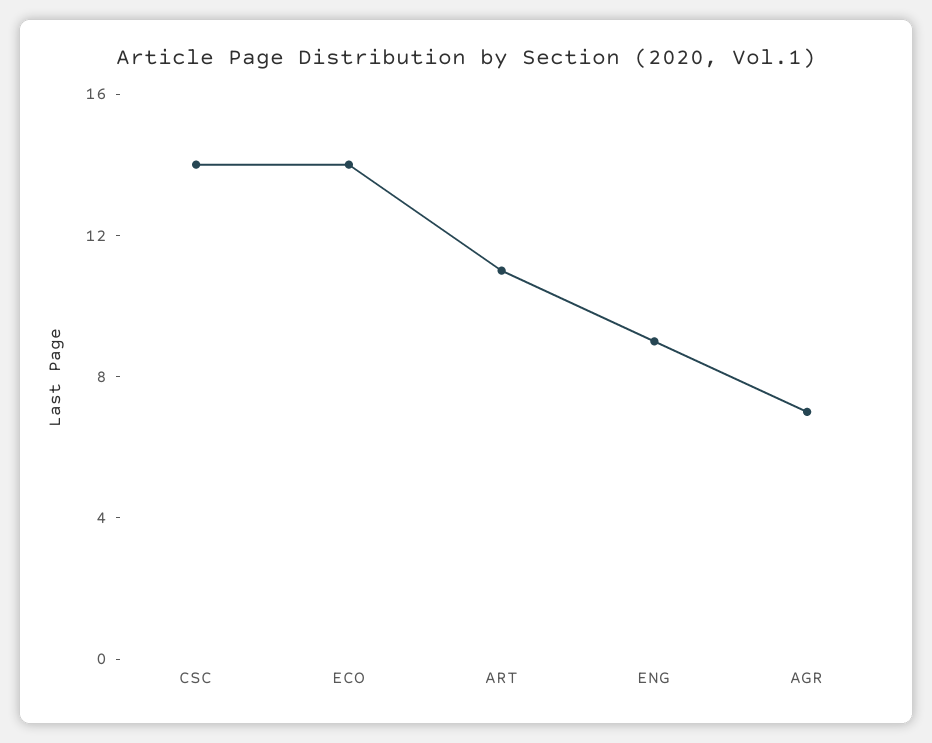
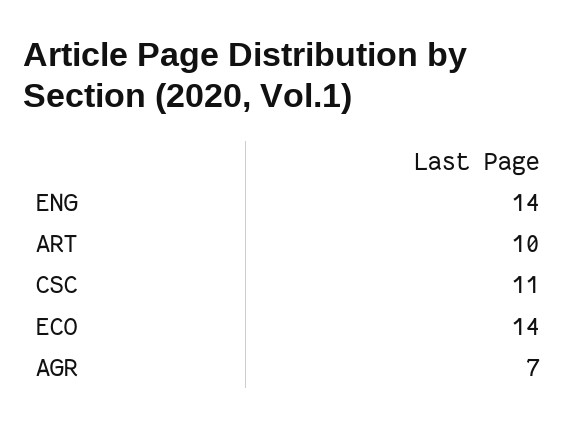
  {
-   "CSC": 14,
+   "CSC": 11,
    "ECO": 14,
-   "ART": 11,
+   "ART": 10,
-   "ENG": 9,
+   "ENG": 14,
    "AGR": 7
  }

